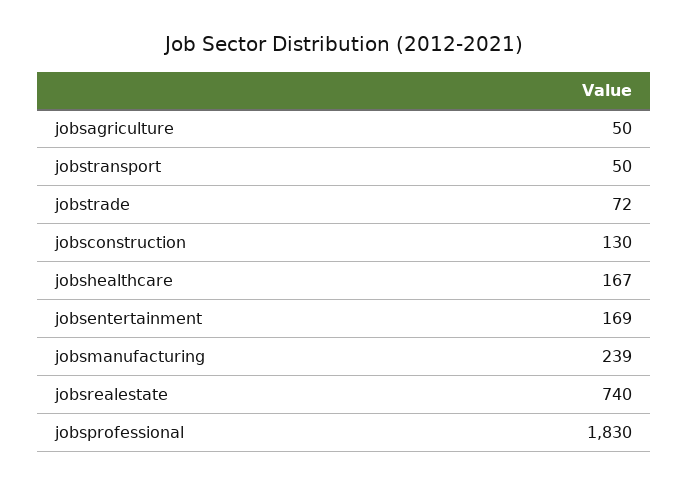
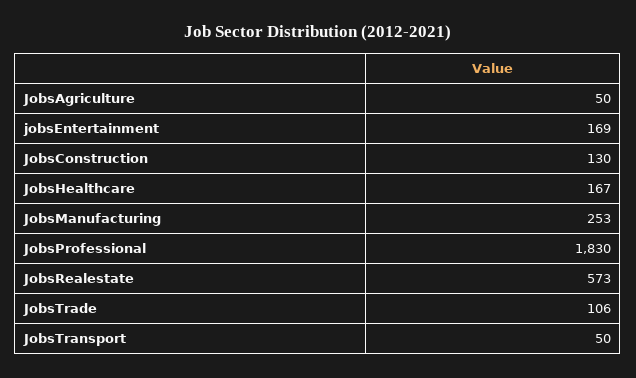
  {
    "jobsagriculture": 50,
    "jobstransport": 50,
-   "jobstrade": 72,
+   "jobstrade": 106,
    "jobsconstruction": 130,
    "jobshealthcare": 167,
    "jobsentertainment": 169,
-   "jobsmanufacturing": 239,
+   "jobsmanufacturing": 253,
-   "jobsrealestate": 740,
+   "jobsrealestate": 573,
    "jobsprofessional": 1830
  }

